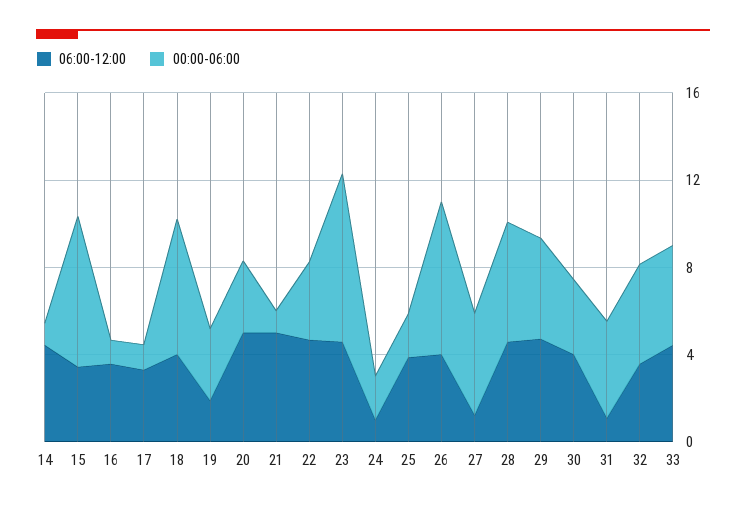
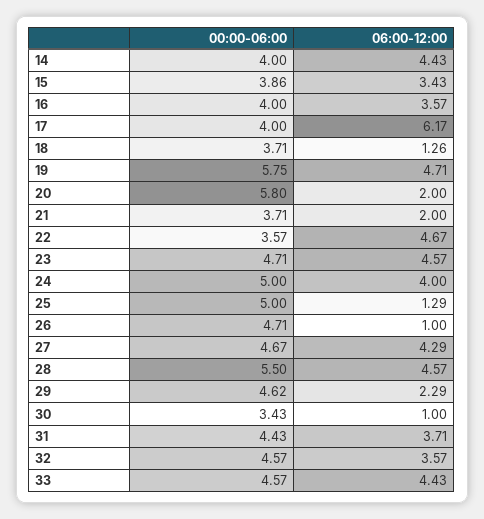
  {
    "06:00-12:00": {
      "14": 4.43,
      "15": 3.43,
      "16": 3.57,
-     "17": 3,
+     "17": 6.17,
-     "18": 4,
+     "18": 1.26,
-     "19": 2,
+     "19": 4.71,
-     "20": 5,
+     "20": 2,
-     "21": 5,
+     "21": 2,
      "22": 4.67,
      "23": 4.57,
-     "24": 1,
+     "24": 4,
-     "25": 4,
+     "25": 1.29,
-     "26": 4,
+     "26": 1,
-     "27": 1,
+     "27": 4.29,
      "28": 4.57,
-     "29": 5,
+     "29": 2.29,
-     "30": 4,
+     "30": 1,
-     "31": 1,
+     "31": 3.71,
      "32": 3.57,
      "33": 4.43
    },
    "00:00-06:00": {
-     "14": 1,
+     "14": 4,
-     "15": 7,
+     "15": 3.86,
-     "16": 1,
+     "16": 4,
-     "17": 1,
+     "17": 4,
-     "18": 6,
+     "18": 3.71,
-     "19": 3,
+     "19": 5.75,
-     "20": 3,
+     "20": 5.8,
-     "21": 1,
+     "21": 3.71,
      "22": 3.57,
-     "23": 8,
+     "23": 4.71,
-     "24": 2,
+     "24": 5,
-     "25": 2,
+     "25": 5,
-     "26": 7,
+     "26": 4.71,
      "27": 4.67,
      "28": 5.5,
      "29": 4.62,
      "30": 3.43,
      "31": 4.43,
      "32": 4.57,
      "33": 4.57
    }
  }

